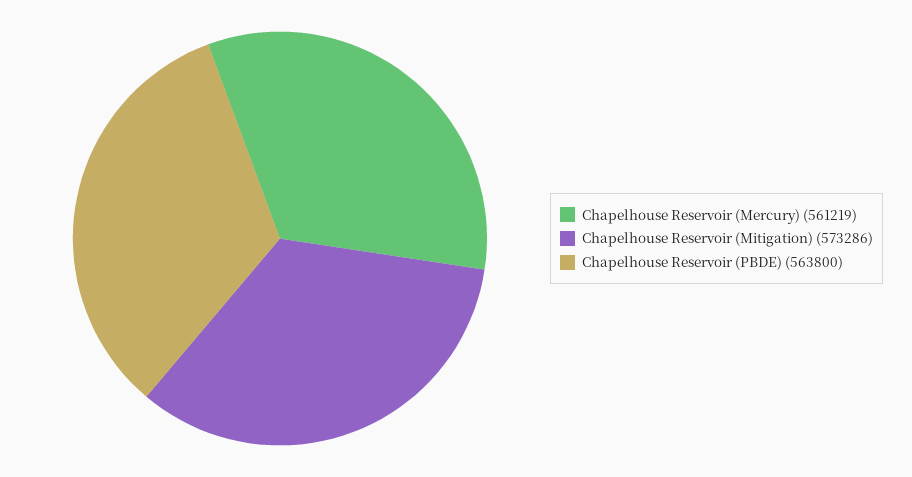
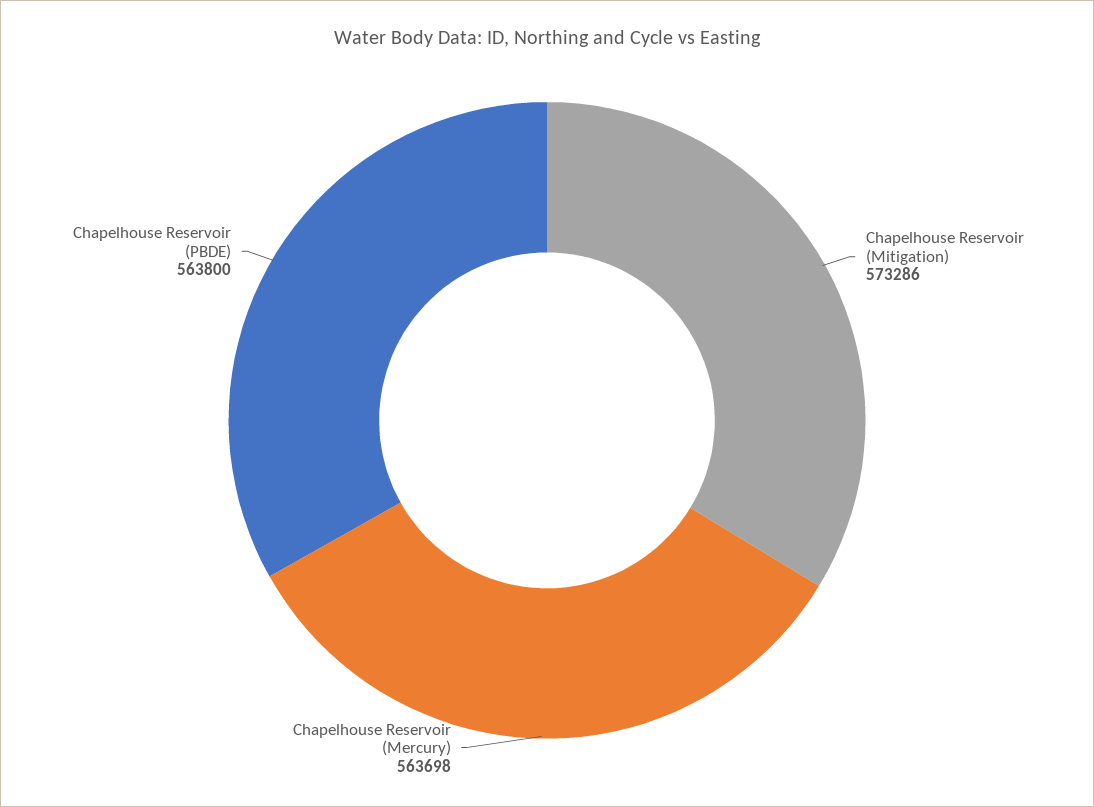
  {
-   "Chapelhouse Reservoir (Mercury)": 561219,
+   "Chapelhouse Reservoir (Mercury)": 563698,
    "Chapelhouse Reservoir (Mitigation)": 573286,
    "Chapelhouse Reservoir (PBDE)": 563800
  }

